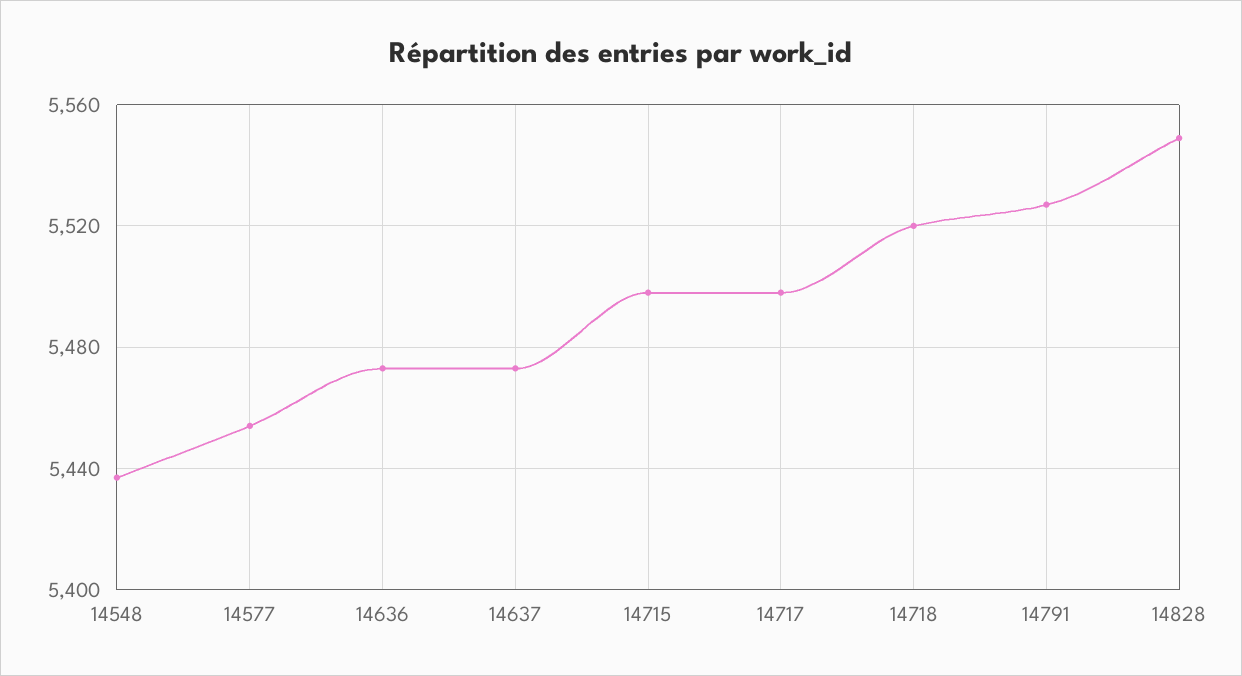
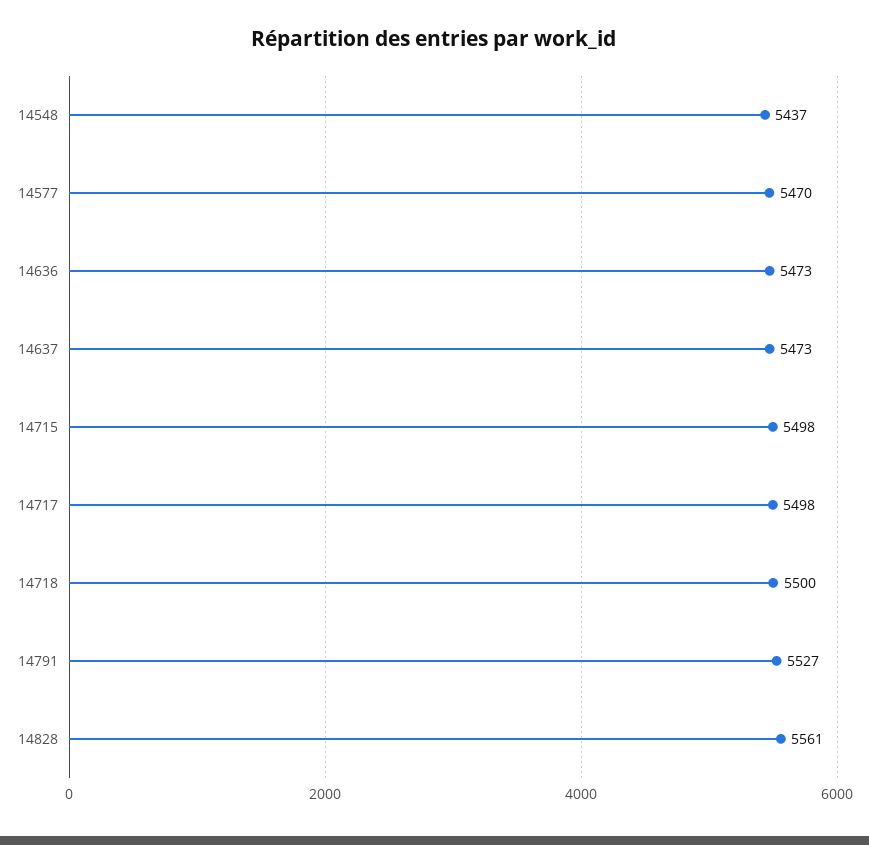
  {
    "14548": 5437,
-   "14577": 5455,
+   "14577": 5470,
    "14636": 5473,
    "14637": 5473,
    "14715": 5498,
    "14717": 5498,
-   "14718": 5520,
+   "14718": 5500,
    "14791": 5527,
-   "14828": 5550
+   "14828": 5561
  }

